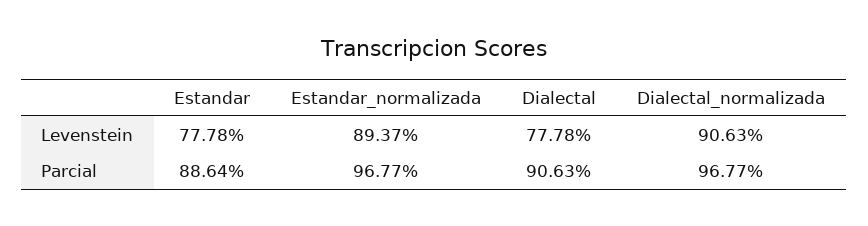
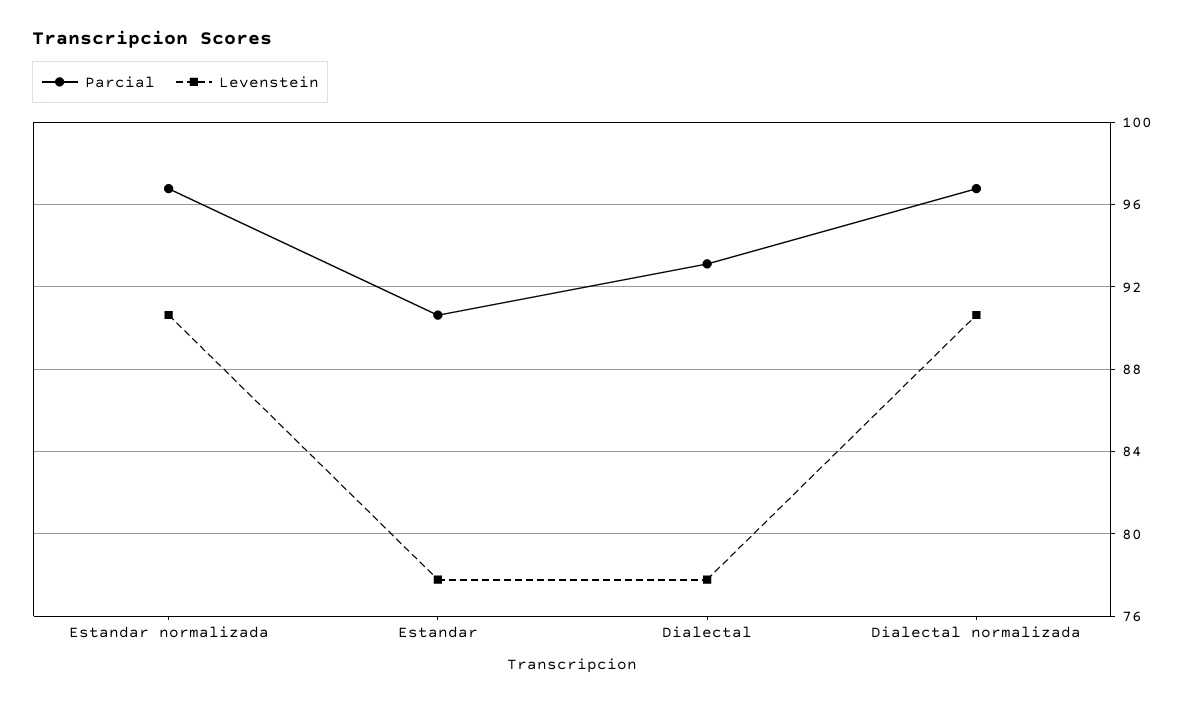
  {
    "Levenstein": {
      "Estandar": 77.78,
-     "Estandar_normalizada": 89.37,
+     "Estandar_normalizada": 90.5,
      "Dialectal": 77.78,
      "Dialectal_normalizada": 90.63
    },
    "Parcial": {
-     "Estandar": 88.64,
+     "Estandar": 90.5,
      "Estandar_normalizada": 96.77,
-     "Dialectal": 90.63,
+     "Dialectal": 93,
      "Dialectal_normalizada": 96.77
    }
  }

